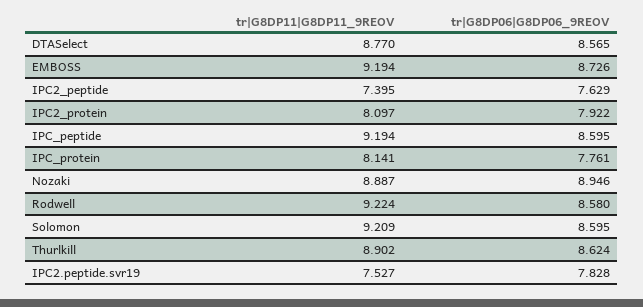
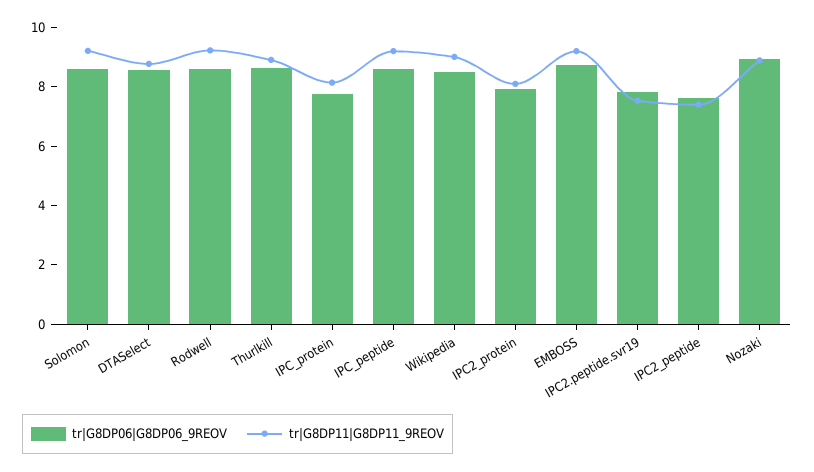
  {
    "tr|G8DP11|G8DP11_9REOV": {
      "DTASelect": 8.77,
      "EMBOSS": 9.194,
      "IPC2_peptide": 7.395,
      "IPC2_protein": 8.097,
      "IPC_peptide": 9.194,
      "IPC_protein": 8.141,
      "Nozaki": 8.887,
      "Rodwell": 9.224,
      "Solomon": 9.209,
      "Thurlkill": 8.902,
-     "IPC2.peptide.svr19": 7.527
+     "IPC2.peptide.svr19": 7.527,
+     "Wikipedia": 9
    },
    "tr|G8DP06|G8DP06_9REOV": {
      "DTASelect": 8.565,
      "EMBOSS": 8.726,
      "IPC2_peptide": 7.629,
      "IPC2_protein": 7.922,
      "IPC_peptide": 8.595,
      "IPC_protein": 7.761,
      "Nozaki": 8.946,
      "Rodwell": 8.58,
      "Solomon": 8.595,
      "Thurlkill": 8.624,
-     "IPC2.peptide.svr19": 7.828
+     "IPC2.peptide.svr19": 7.828,
+     "Wikipedia": 8.5
    }
  }

